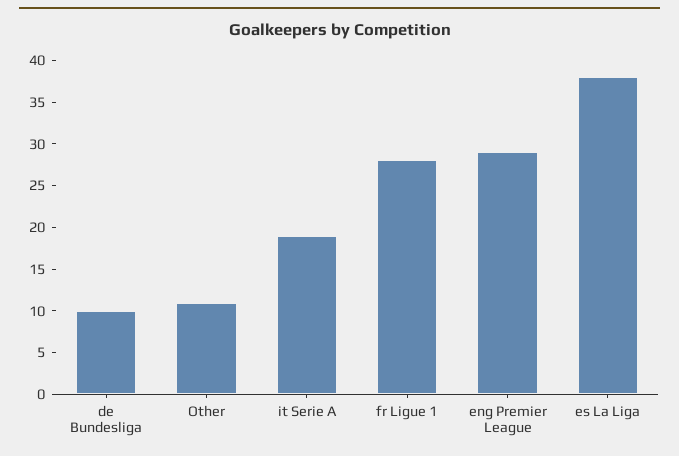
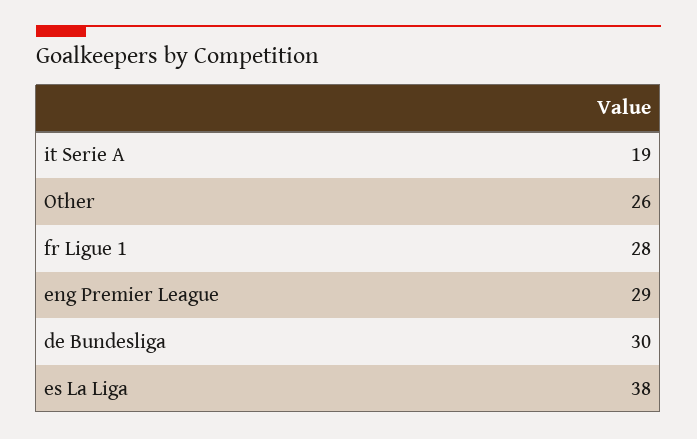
  {
-   "de Bundesliga": 10,
+   "de Bundesliga": 30,
-   "Other": 11,
+   "Other": 26,
    "it Serie A": 19,
    "fr Ligue 1": 28,
    "eng Premier League": 29,
    "es La Liga": 38
  }

